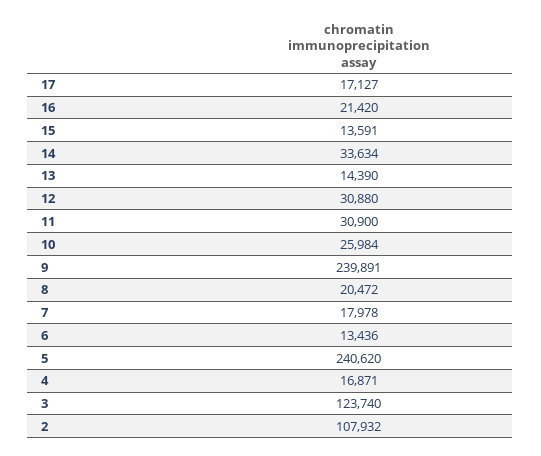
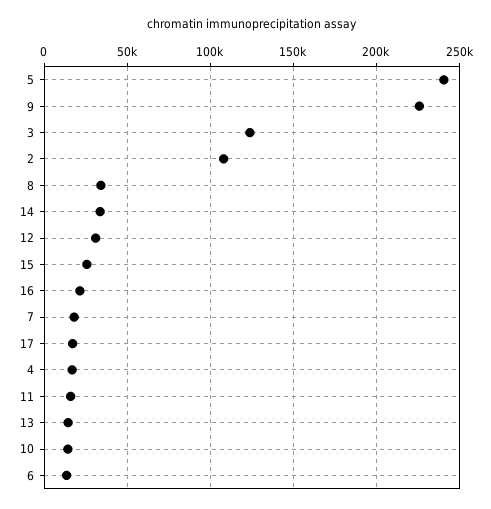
  {
    "17": 17127,
    "16": 21420,
-   "15": 13591,
+   "15": 25000,
    "14": 33634,
    "13": 14390,
    "12": 30880,
-   "11": 30900,
+   "11": 15000,
-   "10": 25984,
+   "10": 15000,
-   "9": 239891,
+   "9": 225000,
-   "8": 20472,
+   "8": 35000,
    "7": 17978,
    "6": 13436,
    "5": 240620,
    "4": 16871,
    "3": 123740,
    "2": 107932
  }

